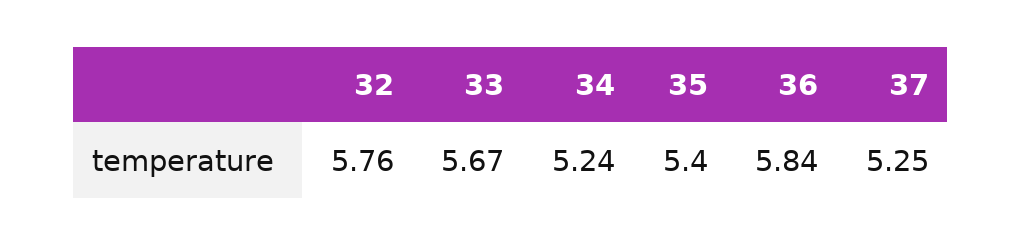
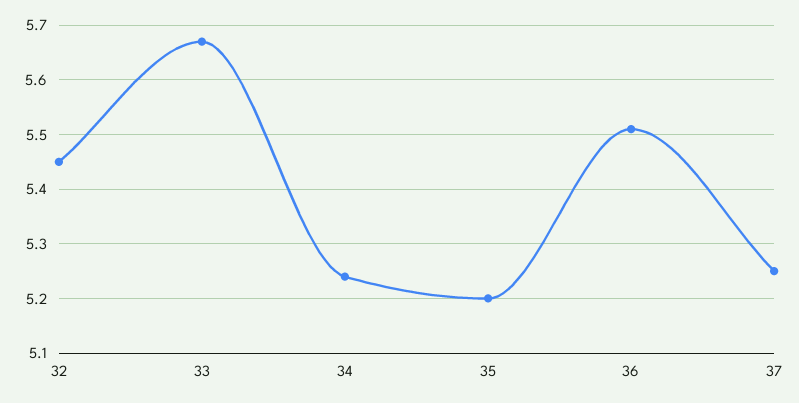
  {
-   "32": 5.76,
+   "32": 5.45,
    "33": 5.67,
    "34": 5.24,
-   "35": 5.4,
+   "35": 5.2,
-   "36": 5.84,
+   "36": 5.5,
    "37": 5.25
  }

